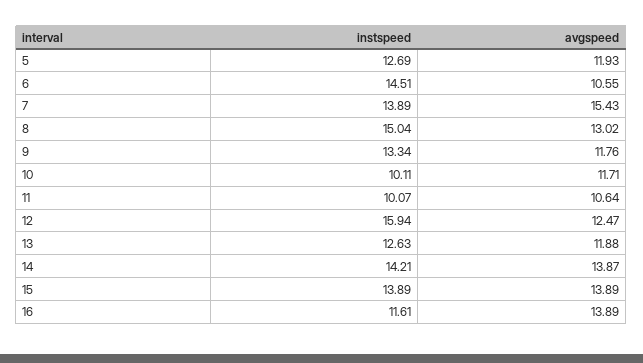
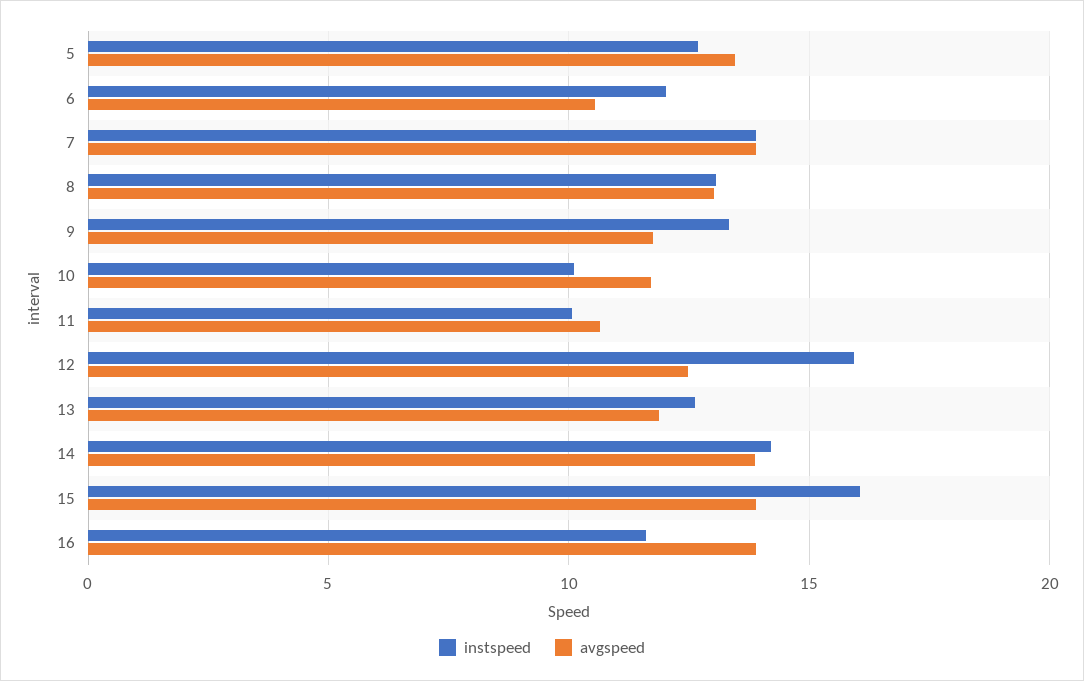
  {
    "instspeed": {
      "5": 12.69,
-     "6": 14.51,
+     "6": 12,
      "7": 13.89,
-     "8": 15.04,
+     "8": 13,
      "9": 13.34,
      "10": 10.11,
      "11": 10.07,
      "12": 15.94,
      "13": 12.63,
      "14": 14.21,
-     "15": 13.89,
+     "15": 16,
      "16": 11.61
    },
    "avgspeed": {
-     "5": 11.93,
+     "5": 13.5,
      "6": 10.55,
-     "7": 15.43,
+     "7": 14,
      "8": 13.02,
      "9": 11.76,
      "10": 11.71,
      "11": 10.64,
      "12": 12.47,
      "13": 11.88,
      "14": 13.87,
      "15": 13.89,
      "16": 13.89
    }
  }

